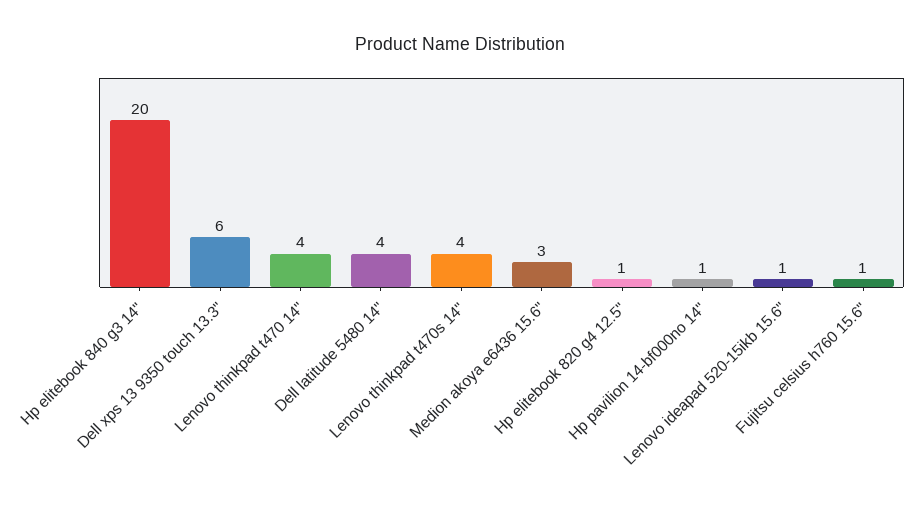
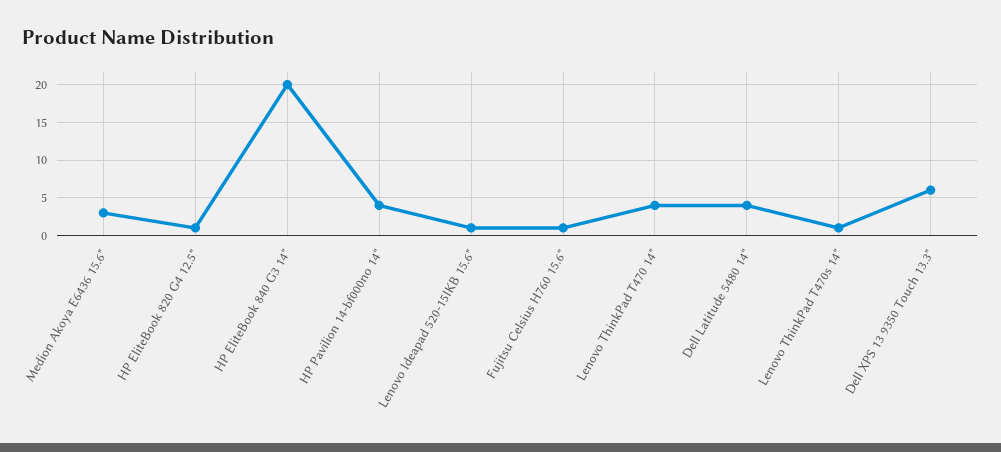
  {
    "Hp elitebook 840 g3 14\"": 20,
    "Dell xps 13 9350 touch 13.3\"": 6,
    "Lenovo thinkpad t470 14\"": 4,
    "Dell latitude 5480 14\"": 4,
-   "Lenovo thinkpad t470s 14\"": 4,
+   "Lenovo thinkpad t470s 14\"": 1,
    "Medion akoya e6436 15.6\"": 3,
    "Hp elitebook 820 g4 12.5\"": 1,
-   "Hp pavilion 14-bf000no 14\"": 1,
+   "Hp pavilion 14-bf000no 14\"": 4,
    "Lenovo ideapad 520-15ikb 15.6\"": 1,
    "Fujitsu celsius h760 15.6\"": 1
  }

